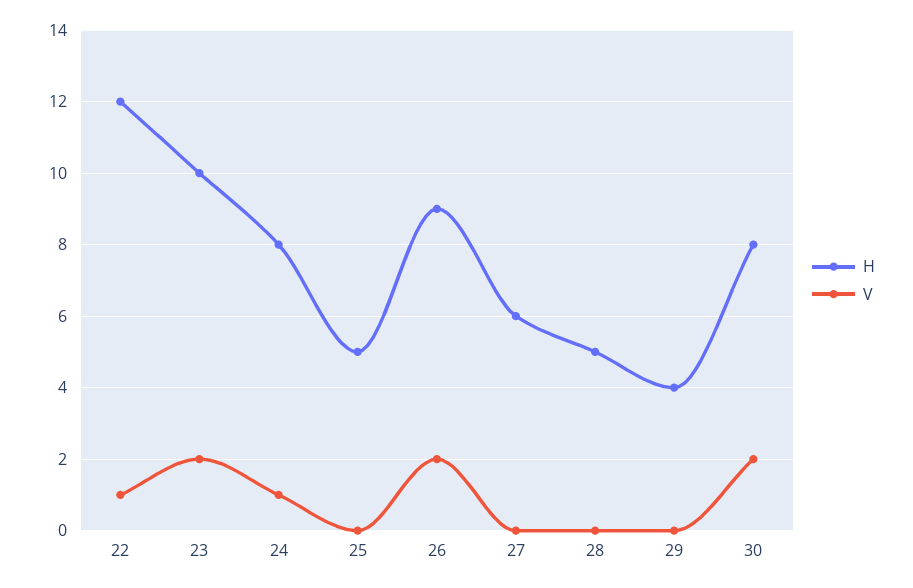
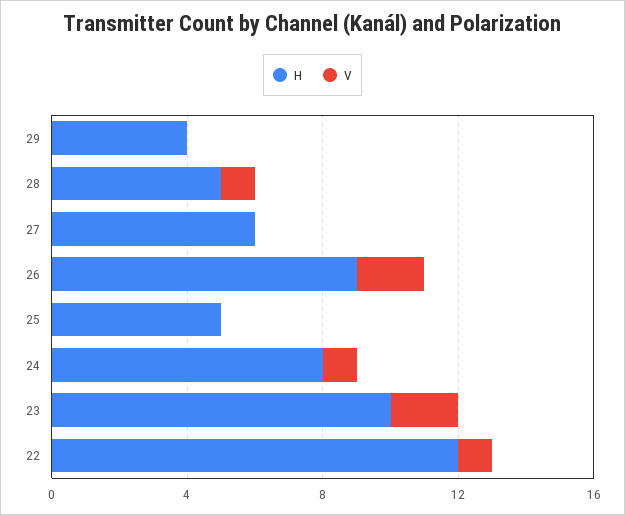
  {
    "H": {
      "22": 12,
      "23": 10,
      "24": 8,
      "25": 5,
      "26": 9,
      "27": 6,
      "28": 5,
-     "29": 4,
+     "29": 4
-     "30": 8
    },
    "V": {
      "22": 1,
      "23": 2,
      "24": 1,
      "25": 0,
      "26": 2,
      "27": 0,
-     "28": 0,
+     "28": 1,
-     "29": 0,
+     "29": 0
-     "30": 2
    }
  }

